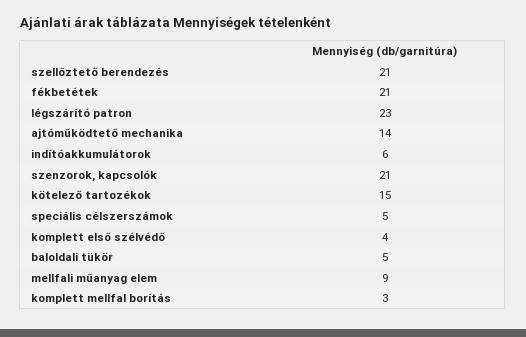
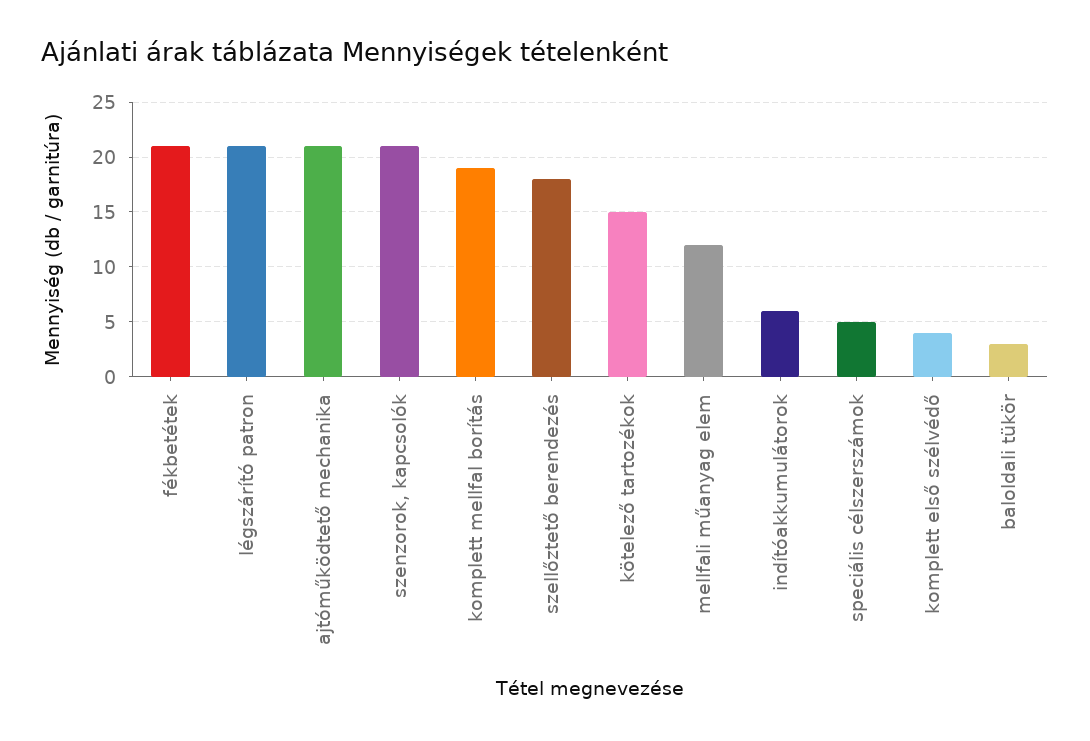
  {
-   "szellőztető berendezés": 21,
+   "szellőztető berendezés": 18,
    "fékbetétek": 21,
-   "légszárító patron": 23,
+   "légszárító patron": 21,
-   "ajtóműködtető mechanika": 14,
+   "ajtóműködtető mechanika": 21,
    "indítóakkumulátorok": 6,
    "szenzorok, kapcsolók": 21,
    "kötelező tartozékok": 15,
    "speciális célszerszámok": 5,
    "komplett első szélvédő": 4,
-   "baloldali tükör": 5,
+   "baloldali tükör": 3,
-   "mellfali műanyag elem": 9,
+   "mellfali műanyag elem": 12,
-   "komplett mellfal borítás": 3
+   "komplett mellfal borítás": 19
  }

